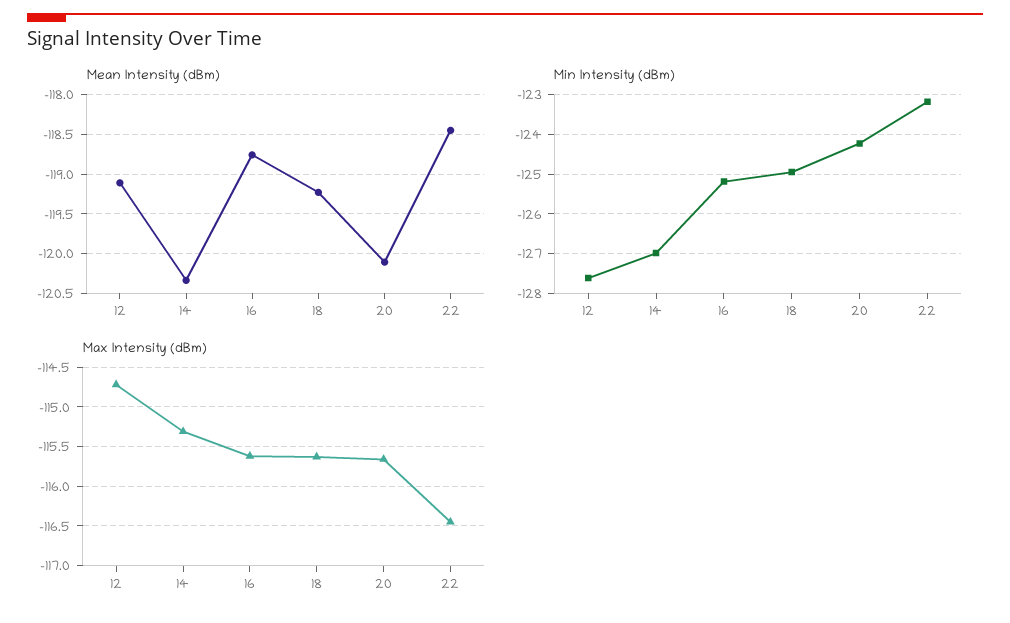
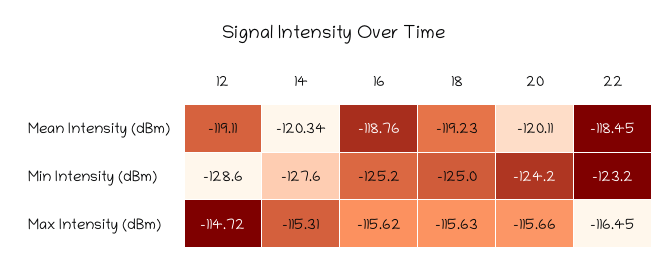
  {
    "Mean Intensity (dBm)": {
      "12": -119.11,
      "14": -120.34,
      "16": -118.76,
      "18": -119.23,
      "20": -120.11,
      "22": -118.45
    },
    "Min Intensity (dBm)": {
-     "12": -127.6,
+     "12": -128.6,
-     "14": -127,
+     "14": -127.6,
      "16": -125.2,
      "18": -125,
      "20": -124.2,
      "22": -123.2
    },
    "Max Intensity (dBm)": {
      "12": -114.72,
      "14": -115.31,
      "16": -115.62,
      "18": -115.63,
      "20": -115.66,
      "22": -116.45
    }
  }

